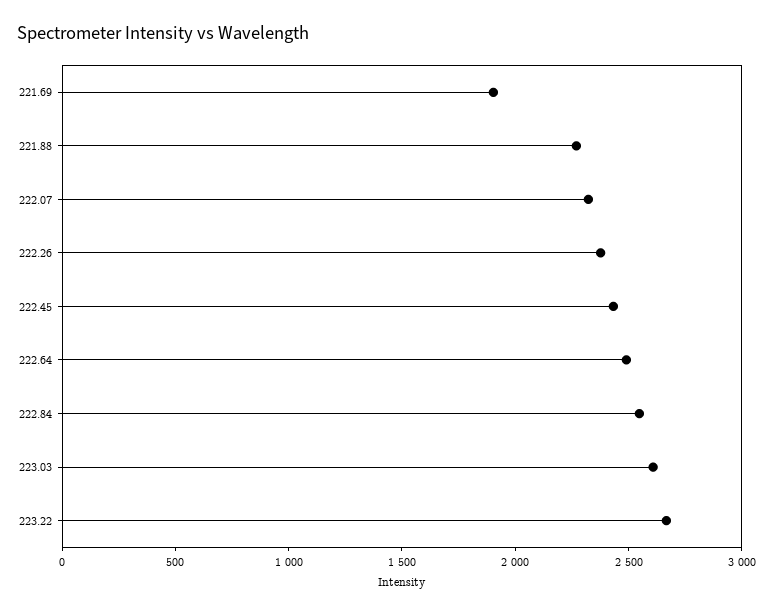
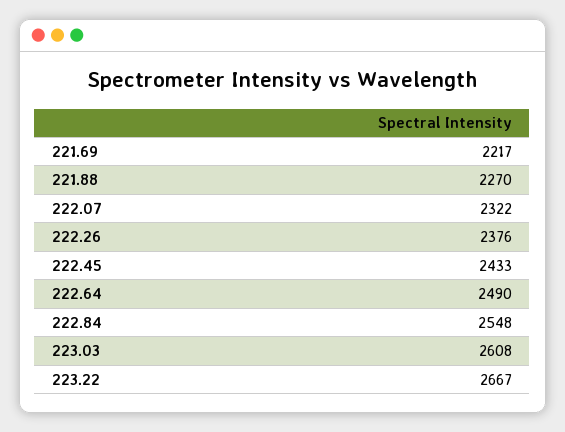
  {
-   "221.69": 1900,
+   "221.69": 2217,
    "221.88": 2270,
    "222.07": 2322,
    "222.26": 2376,
    "222.45": 2433,
    "222.64": 2490,
    "222.84": 2548,
    "223.03": 2608,
    "223.22": 2667
  }

